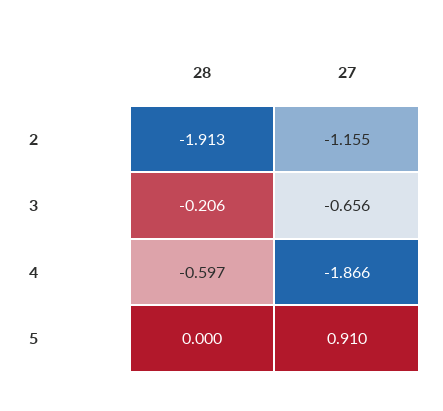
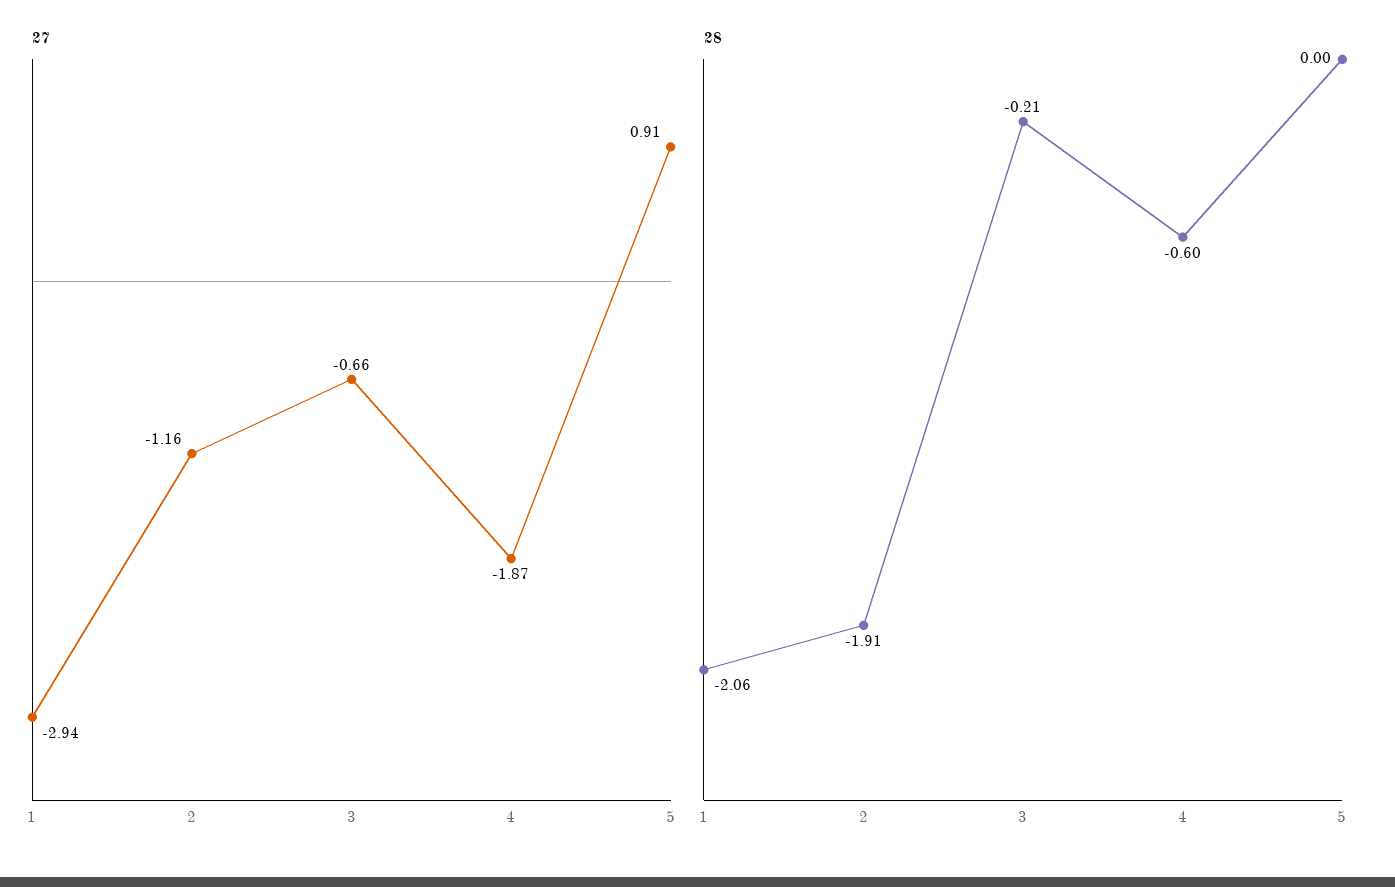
  {
    "28": {
      "2": -1.913,
      "3": -0.206,
      "4": -0.597,
-     "5": 0
+     "5": 0,
+     "1": -2.06
    },
    "27": {
      "2": -1.155,
      "3": -0.656,
      "4": -1.866,
-     "5": 0.91
+     "5": 0.91,
+     "1": -2.94
    }
  }

